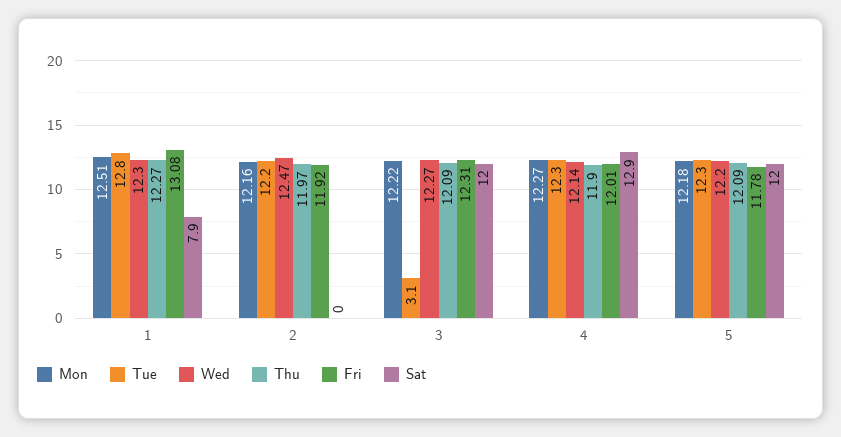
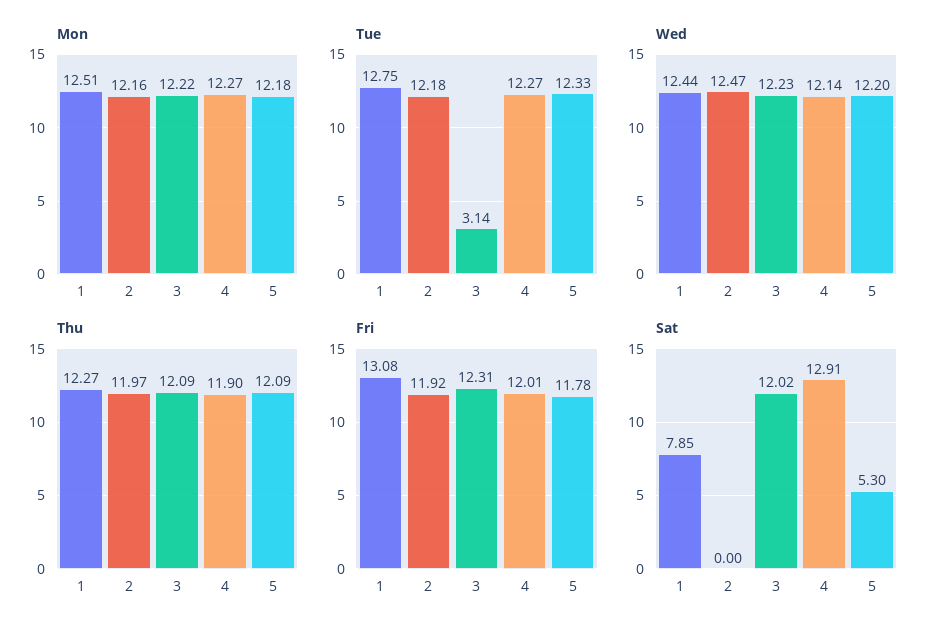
  {
    "Mon": {
      "1": 12.51,
      "2": 12.16,
      "3": 12.22,
      "4": 12.27,
      "5": 12.18
    },
    "Tue": {
      "1": 12.75,
      "2": 12.18,
      "3": 3.14,
      "4": 12.27,
      "5": 12.33
    },
    "Wed": {
-     "1": 12.3,
+     "1": 12.44,
      "2": 12.47,
-     "3": 12.27,
+     "3": 12.23,
      "4": 12.14,
      "5": 12.2
    },
    "Thu": {
      "1": 12.27,
      "2": 11.97,
      "3": 12.09,
      "4": 11.9,
      "5": 12.09
    },
    "Fri": {
      "1": 13.08,
      "2": 11.92,
      "3": 12.31,
      "4": 12.01,
      "5": 11.78
    },
    "Sat": {
      "1": 7.85,
      "2": 0,
      "3": 12.02,
      "4": 12.91,
-     "5": 12
+     "5": 5.3
    }
  }

